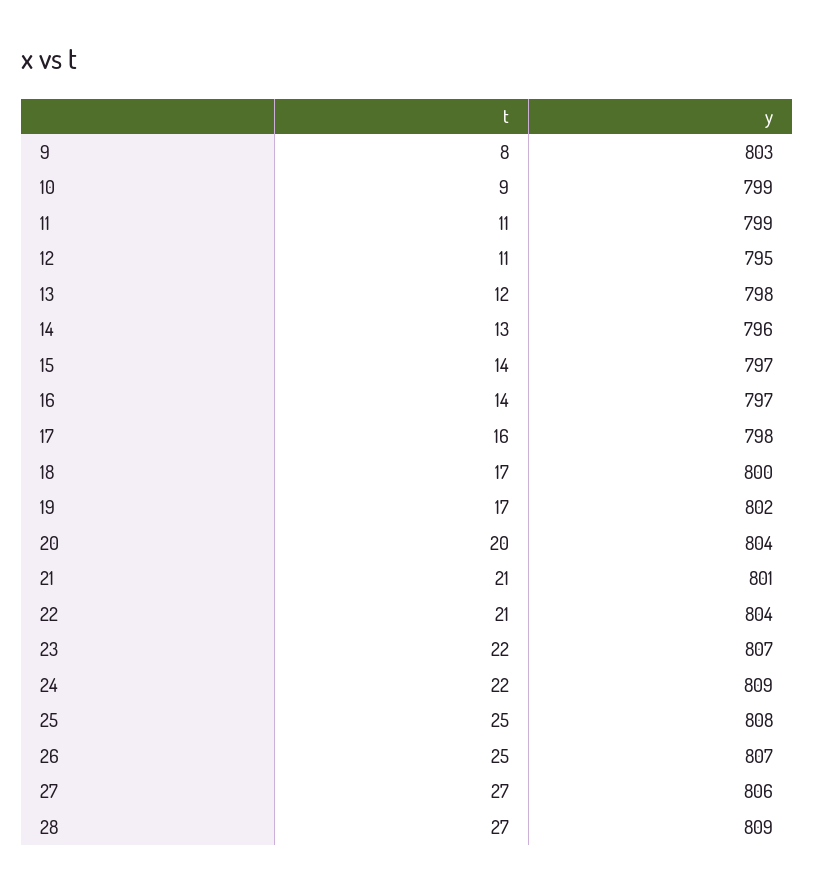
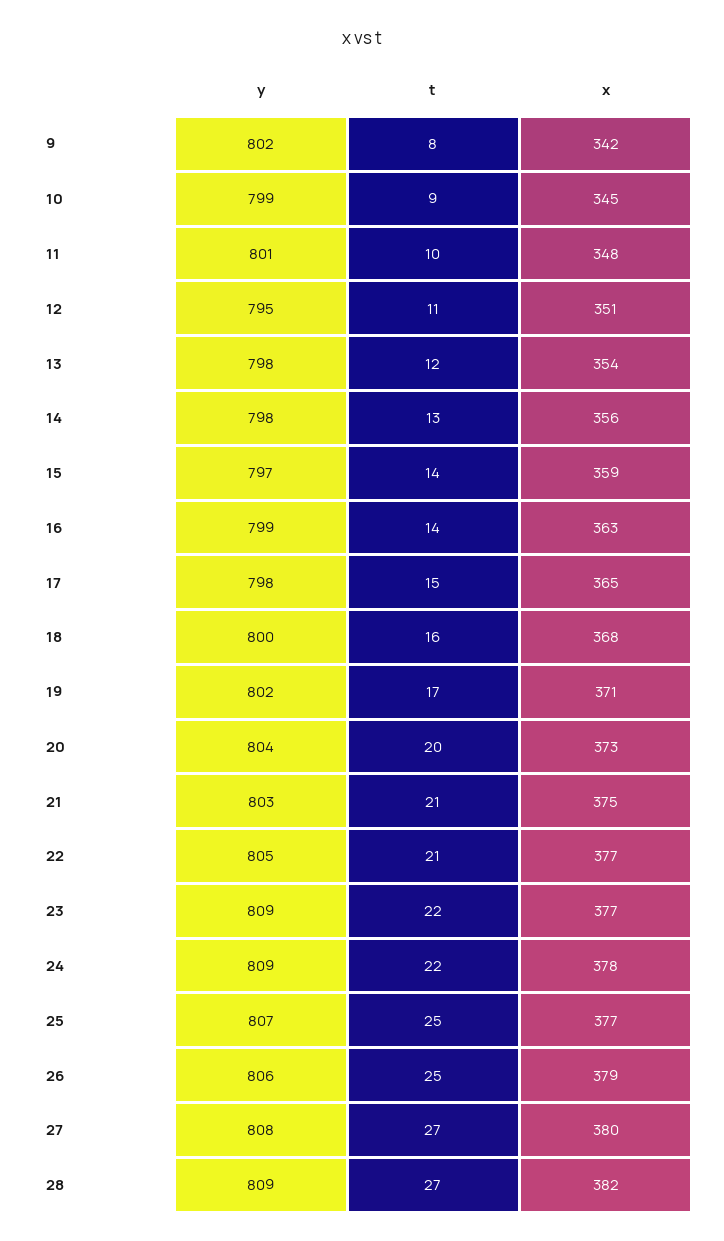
  {
    "t": {
      "9": 8,
      "10": 9,
-     "11": 11,
+     "11": 10,
      "12": 11,
      "13": 12,
      "14": 13,
      "15": 14,
      "16": 14,
-     "17": 16,
+     "17": 15,
-     "18": 17,
+     "18": 16,
      "19": 17,
      "20": 20,
      "21": 21,
      "22": 21,
      "23": 22,
      "24": 22,
      "25": 25,
      "26": 25,
      "27": 27,
      "28": 27
    },
    "y": {
-     "9": 803,
+     "9": 802,
      "10": 799,
-     "11": 799,
+     "11": 801,
      "12": 795,
      "13": 798,
-     "14": 796,
+     "14": 798,
      "15": 797,
-     "16": 797,
+     "16": 799,
      "17": 798,
      "18": 800,
      "19": 802,
      "20": 804,
-     "21": 801,
+     "21": 803,
-     "22": 804,
+     "22": 805,
-     "23": 807,
+     "23": 809,
      "24": 809,
-     "25": 808,
+     "25": 807,
-     "26": 807,
+     "26": 806,
-     "27": 806,
+     "27": 808,
      "28": 809
-   }
+   },
+   "x": {
+     "9": 342,
+     "10": 345,
+     "11": 348,
+     "12": 351,
+     "13": 354,
+     "14": 356,
+     "15": 359,
+     "16": 363,
+     "17": 365,
+     "18": 368,
+     "19": 371,
+     "20": 373,
+     "21": 375,
+     "22": 377,
+     "23": 377,
+     "24": 378,
+     "25": 377,
+     "26": 379,
+     "27": 380,
+     "28": 382
+   }
  }

